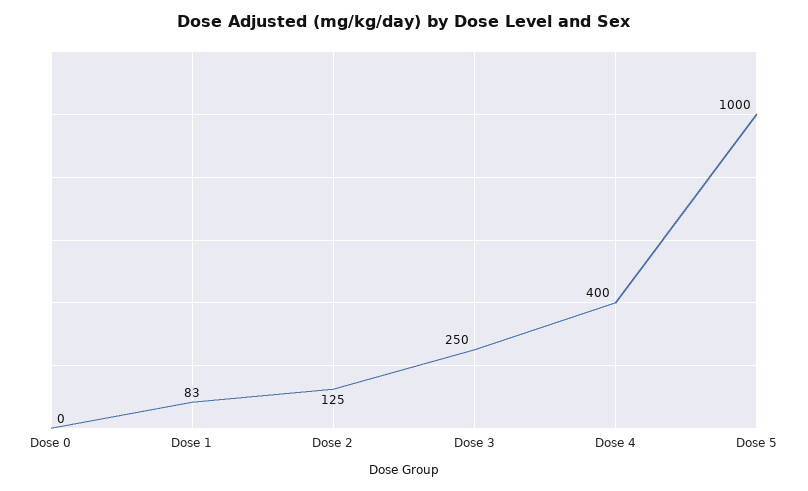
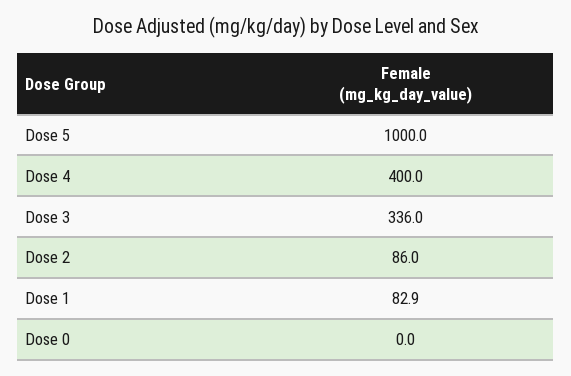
  {
    "Dose 0": 0,
    "Dose 1": 82.9,
-   "Dose 2": 125,
+   "Dose 2": 86,
-   "Dose 3": 250,
+   "Dose 3": 336,
    "Dose 4": 400,
    "Dose 5": 1000
  }

